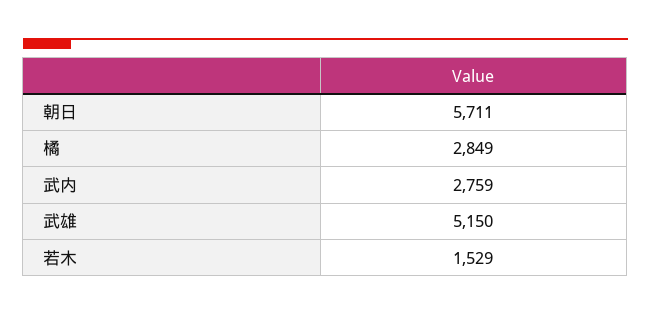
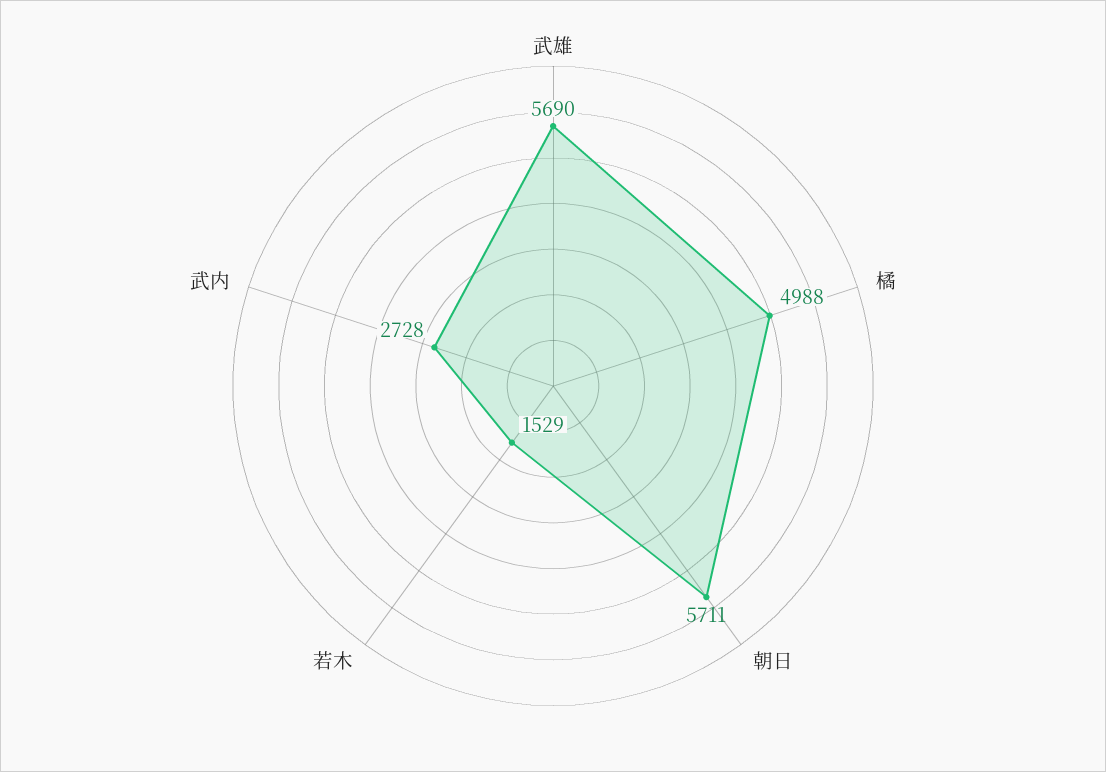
  {
    "朝日": 5711,
-   "橘": 2849,
+   "橘": 4988,
-   "武内": 2759,
+   "武内": 2728,
-   "武雄": 5150,
+   "武雄": 5690,
    "若木": 1529
  }

